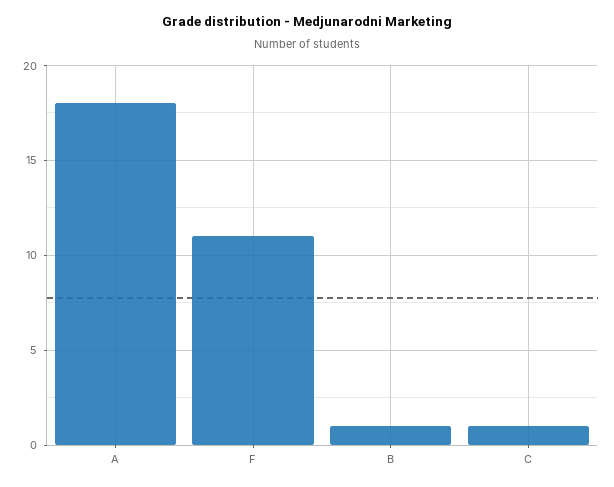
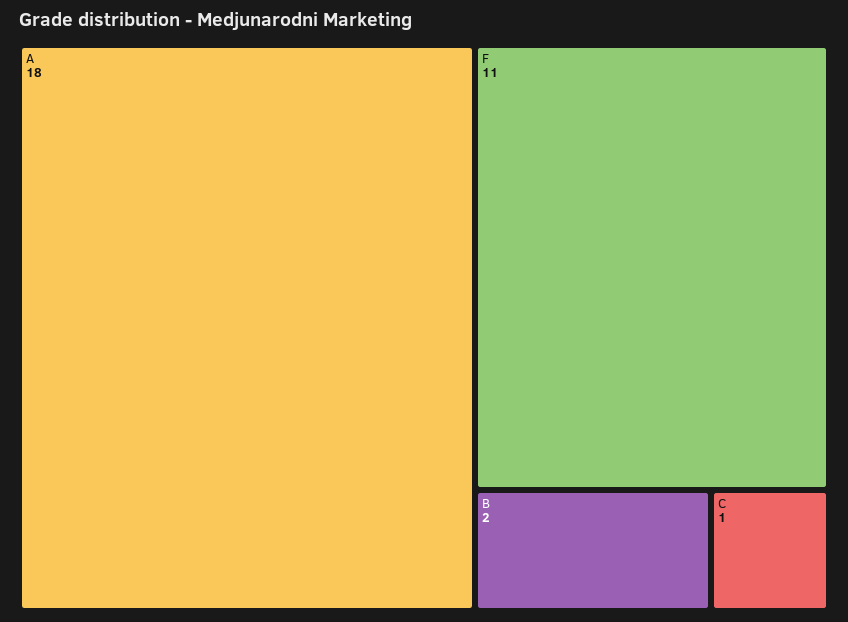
  {
    "A": 18,
    "F": 11,
-   "B": 1,
+   "B": 2,
    "C": 1
  }

